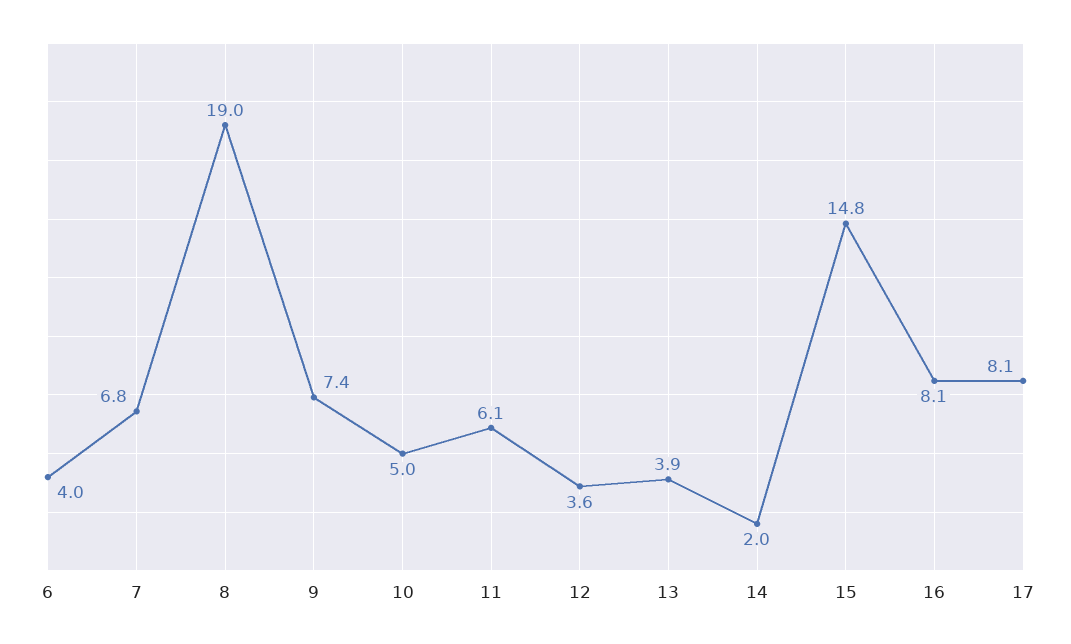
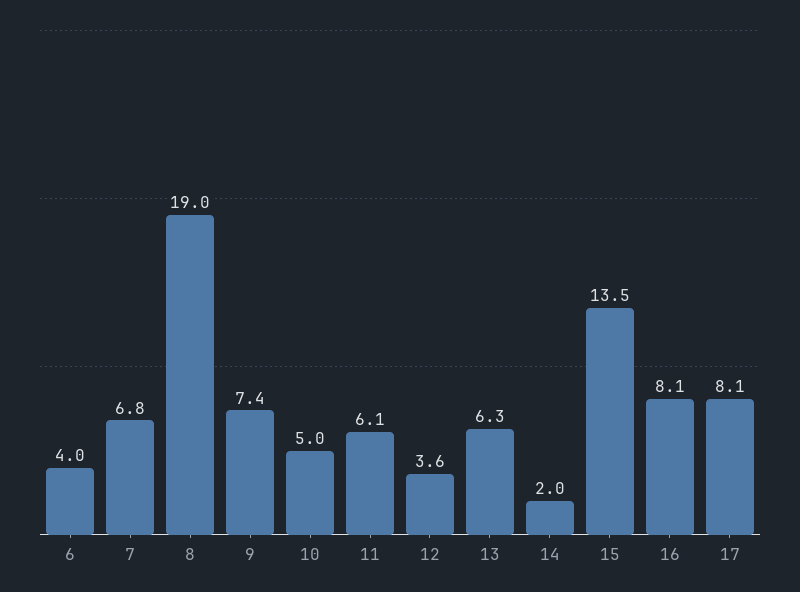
  {
    "6": 4,
    "7": 6.8,
    "8": 19,
    "9": 7.4,
    "10": 5,
    "11": 6.1,
    "12": 3.6,
-   "13": 3.9,
+   "13": 6.3,
    "14": 2,
-   "15": 14.8,
+   "15": 13.5,
    "16": 8.1,
    "17": 8.1
  }

